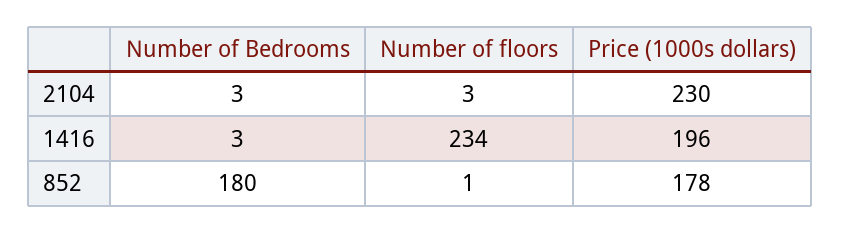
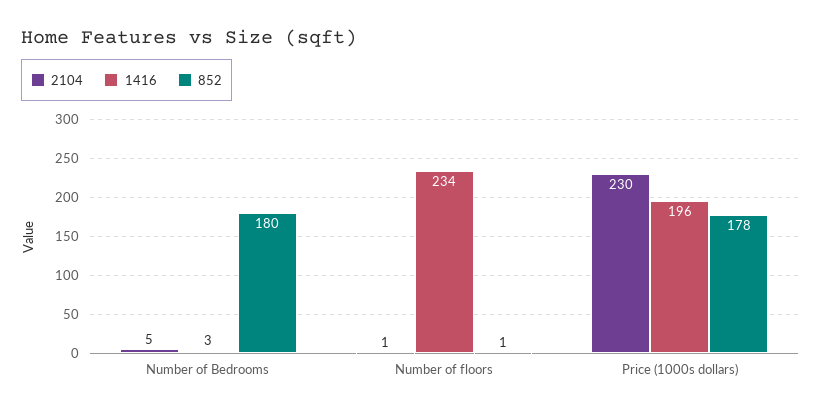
  {
    "2104": {
-     "Number of Bedrooms": 3,
+     "Number of Bedrooms": 5,
-     "Number of floors": 3,
+     "Number of floors": 1,
      "Price (1000s dollars)": 230
    },
    "1416": {
      "Number of Bedrooms": 3,
      "Number of floors": 234,
      "Price (1000s dollars)": 196
    },
    "852": {
      "Number of Bedrooms": 180,
      "Number of floors": 1,
      "Price (1000s dollars)": 178
    }
  }

